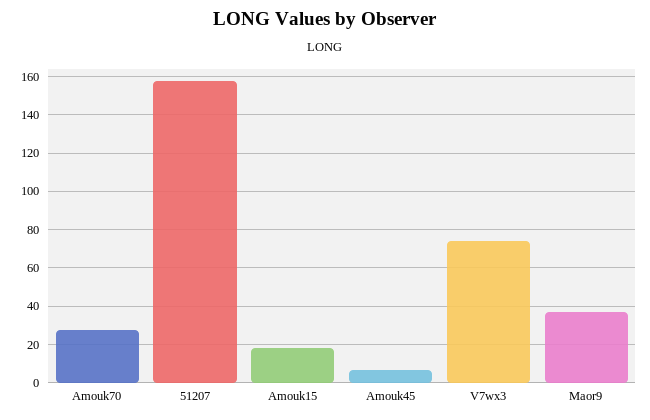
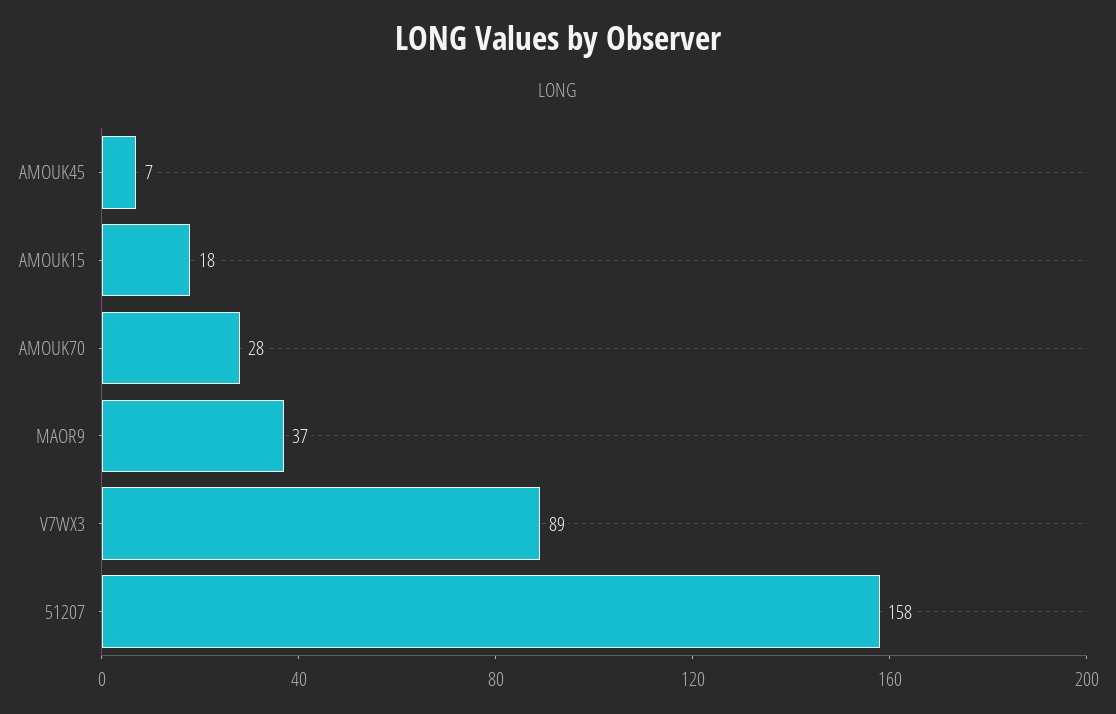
  {
    "Amouk70": 28,
    "51207": 158,
    "Amouk15": 18,
    "Amouk45": 7,
-   "V7wx3": 75,
+   "V7wx3": 89,
    "Maor9": 37
  }

